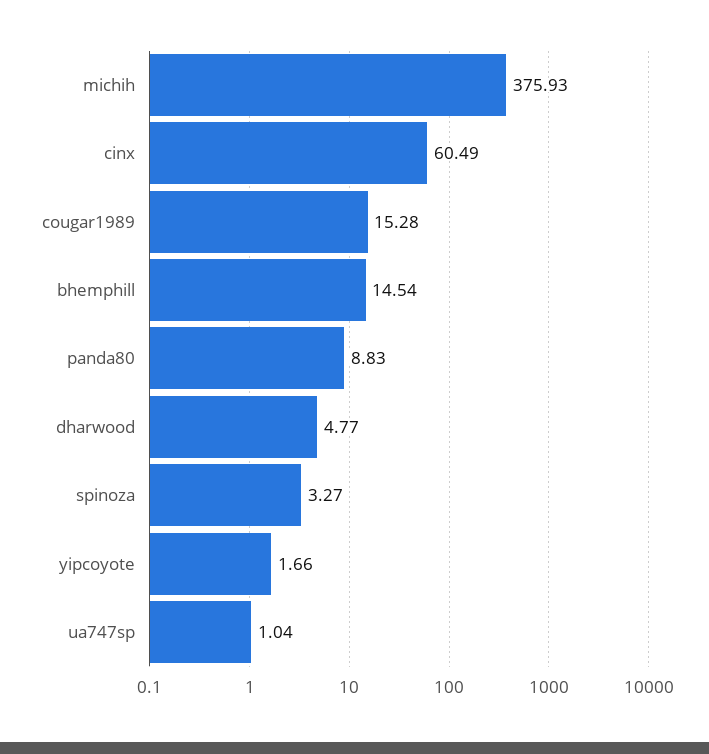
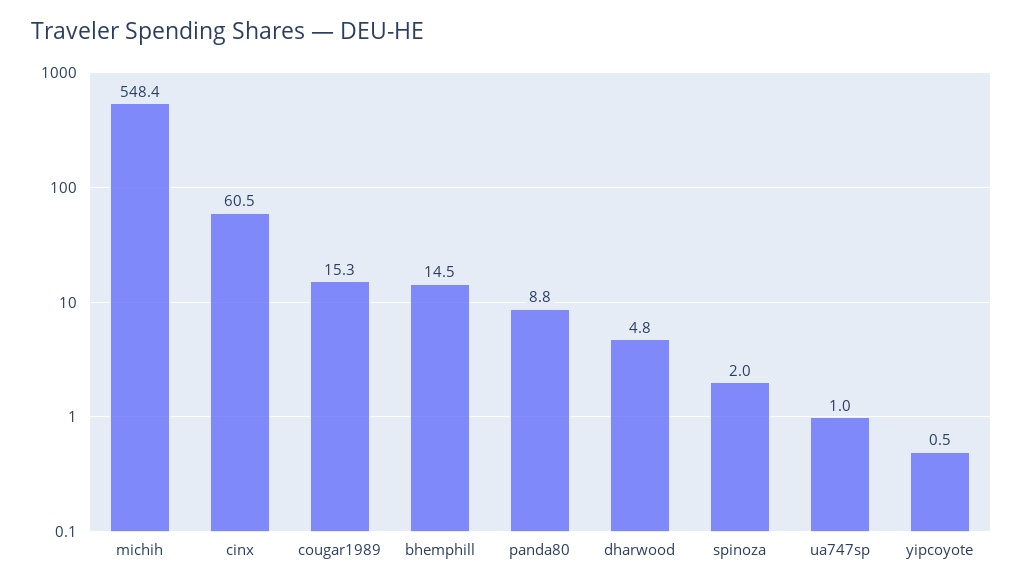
  {
-   "michih": 375.93,
+   "michih": 548.4,
    "cinx": 60.49,
    "cougar1989": 15.28,
    "bhemphill": 14.54,
    "panda80": 8.83,
    "dharwood": 4.77,
-   "spinoza": 3.27,
+   "spinoza": 2,
-   "yipcoyote": 1.66,
+   "yipcoyote": 0.5,
    "ua747sp": 1.04
  }

